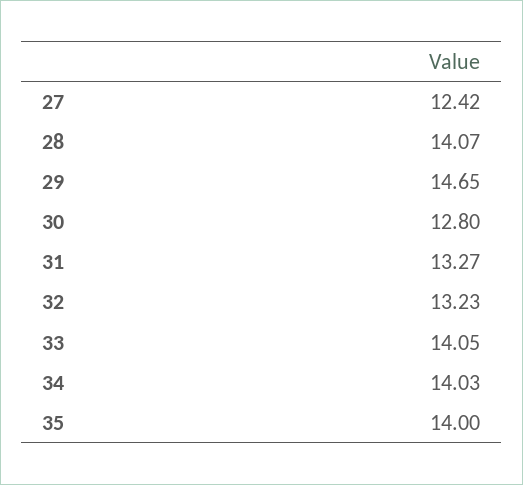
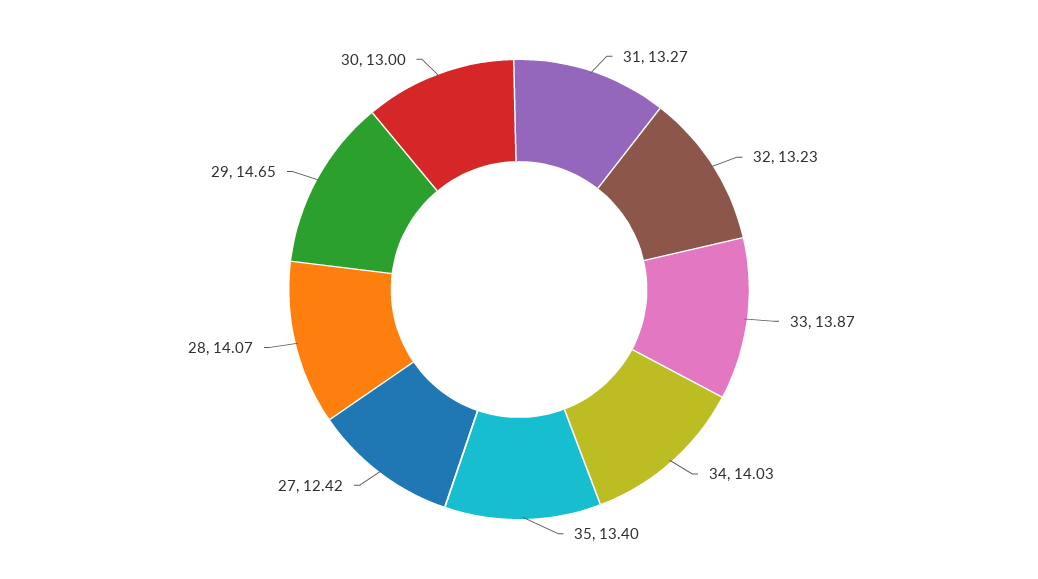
  {
    "27": 12.42,
    "28": 14.07,
    "29": 14.65,
-   "30": 12.8,
+   "30": 13,
    "31": 13.27,
    "32": 13.23,
-   "33": 14.05,
+   "33": 13.87,
    "34": 14.03,
-   "35": 14
+   "35": 13.4
  }

